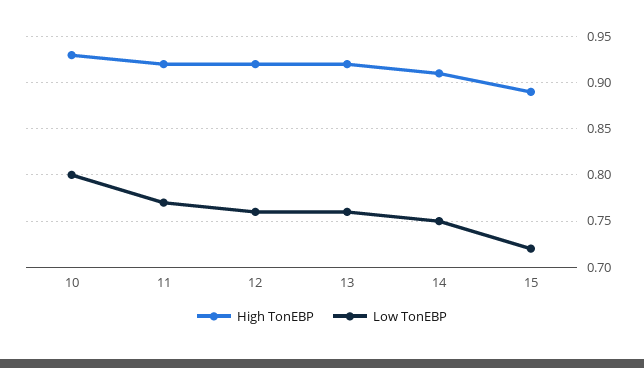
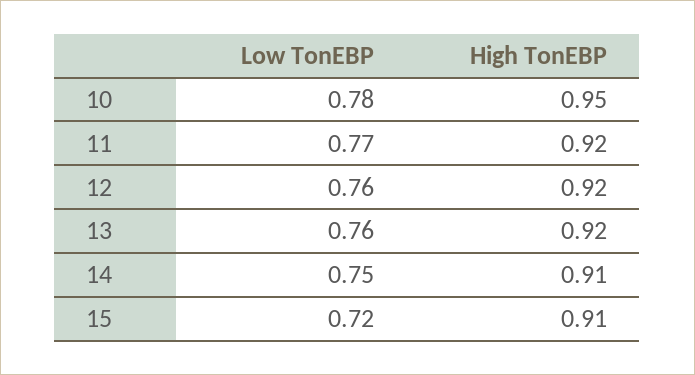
  {
    "High TonEBP": {
-     "10": 0.93,
+     "10": 0.95,
      "11": 0.92,
      "12": 0.92,
      "13": 0.92,
      "14": 0.91,
-     "15": 0.89
+     "15": 0.91
    },
    "Low TonEBP": {
-     "10": 0.8,
+     "10": 0.78,
      "11": 0.77,
      "12": 0.76,
      "13": 0.76,
      "14": 0.75,
      "15": 0.72
    }
  }

